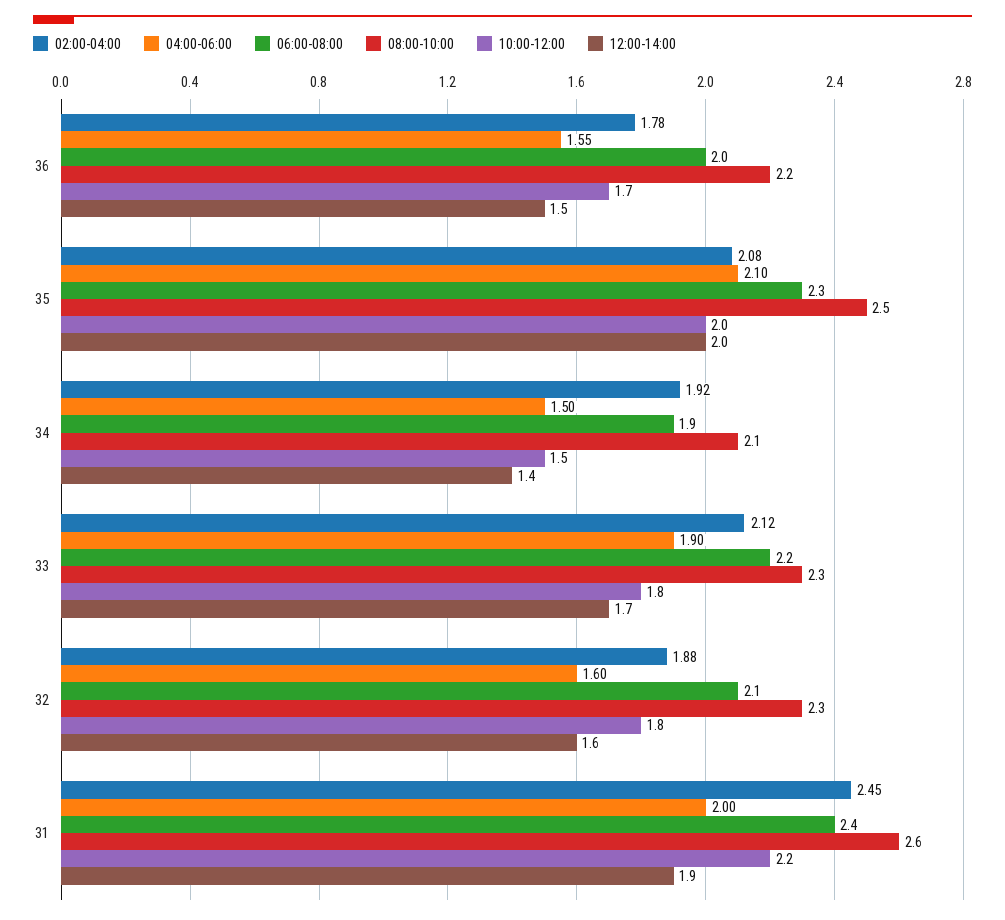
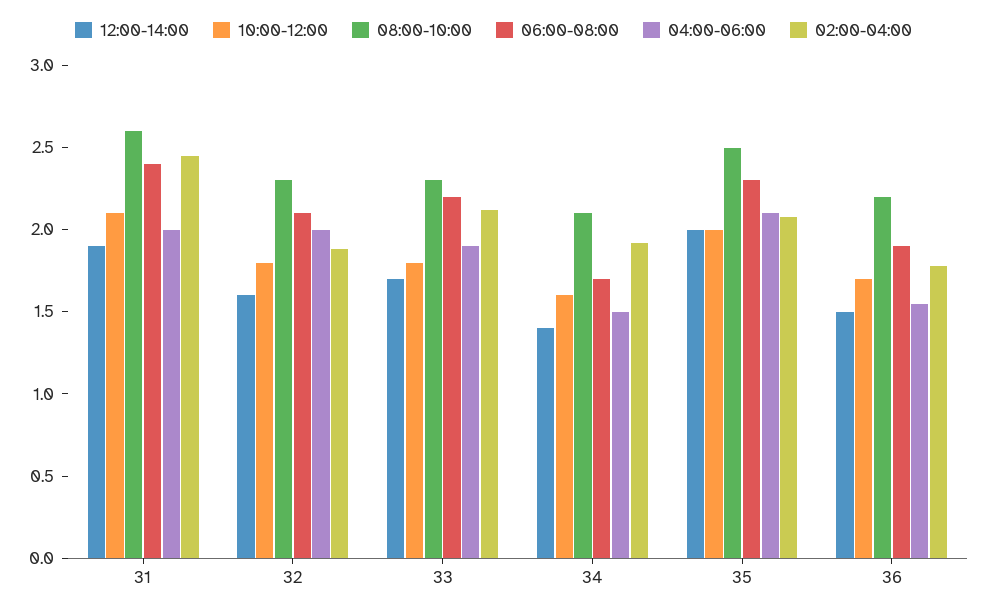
  {
    "02:00-04:00": {
      "36": 1.78,
      "35": 2.08,
      "34": 1.92,
      "33": 2.12,
      "32": 1.88,
      "31": 2.45
    },
    "04:00-06:00": {
      "36": 1.55,
      "35": 2.1,
      "34": 1.5,
      "33": 1.9,
-     "32": 1.6,
+     "32": 2,
      "31": 2
    },
    "06:00-08:00": {
-     "36": 2,
+     "36": 1.9,
      "35": 2.3,
-     "34": 1.9,
+     "34": 1.7,
      "33": 2.2,
      "32": 2.1,
      "31": 2.4
    },
    "08:00-10:00": {
      "36": 2.2,
      "35": 2.5,
      "34": 2.1,
      "33": 2.3,
      "32": 2.3,
      "31": 2.6
    },
    "10:00-12:00": {
      "36": 1.7,
      "35": 2,
-     "34": 1.5,
+     "34": 1.6,
      "33": 1.8,
      "32": 1.8,
-     "31": 2.2
+     "31": 2.1
    },
    "12:00-14:00": {
      "36": 1.5,
      "35": 2,
      "34": 1.4,
      "33": 1.7,
      "32": 1.6,
      "31": 1.9
    }
  }

